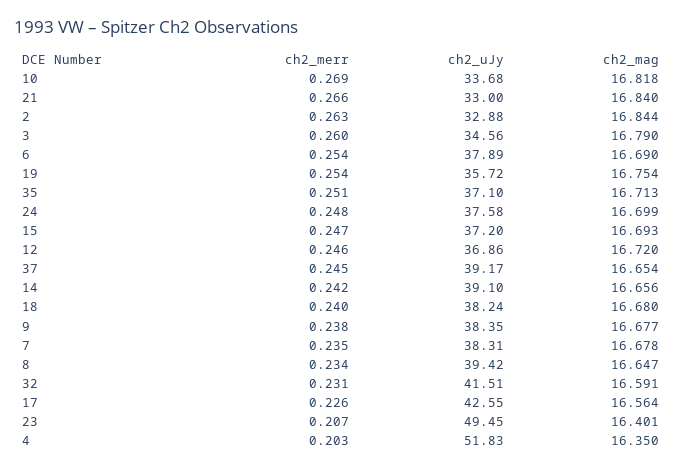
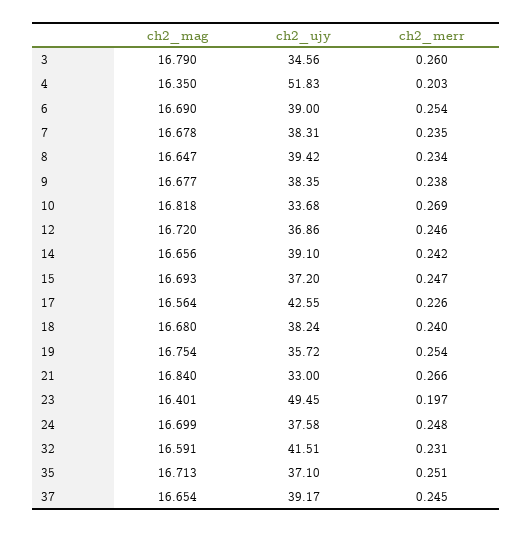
  {
    "ch2_merr": {
      "10": 0.269,
      "21": 0.266,
-     "2": 0.263,
      "3": 0.26,
      "6": 0.254,
      "19": 0.254,
      "35": 0.251,
      "24": 0.248,
      "15": 0.247,
      "12": 0.246,
      "37": 0.245,
      "14": 0.242,
      "18": 0.24,
      "9": 0.238,
      "7": 0.235,
      "8": 0.234,
      "32": 0.231,
      "17": 0.226,
-     "23": 0.207,
+     "23": 0.197,
      "4": 0.203
    },
    "ch2_uJy": {
      "10": 33.68,
      "21": 33,
-     "2": 32.88,
      "3": 34.56,
-     "6": 37.89,
+     "6": 39,
      "19": 35.72,
      "35": 37.1,
      "24": 37.58,
      "15": 37.2,
      "12": 36.86,
      "37": 39.17,
      "14": 39.1,
      "18": 38.24,
      "9": 38.35,
      "7": 38.31,
      "8": 39.42,
      "32": 41.51,
      "17": 42.55,
      "23": 49.45,
      "4": 51.83
    },
    "ch2_mag": {
      "10": 16.818,
      "21": 16.84,
-     "2": 16.844,
      "3": 16.79,
      "6": 16.69,
      "19": 16.754,
      "35": 16.713,
      "24": 16.699,
      "15": 16.693,
      "12": 16.72,
      "37": 16.654,
      "14": 16.656,
      "18": 16.68,
      "9": 16.677,
      "7": 16.678,
      "8": 16.647,
      "32": 16.591,
      "17": 16.564,
      "23": 16.401,
      "4": 16.35
    }
  }

